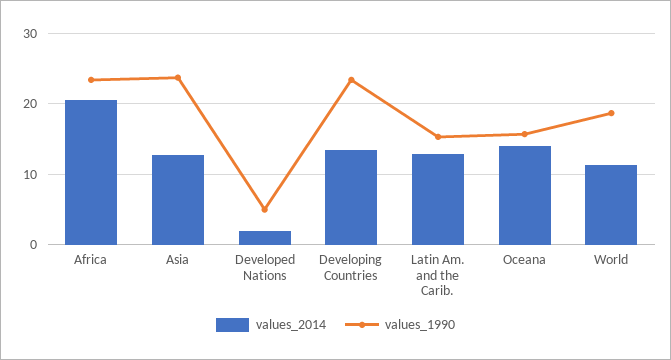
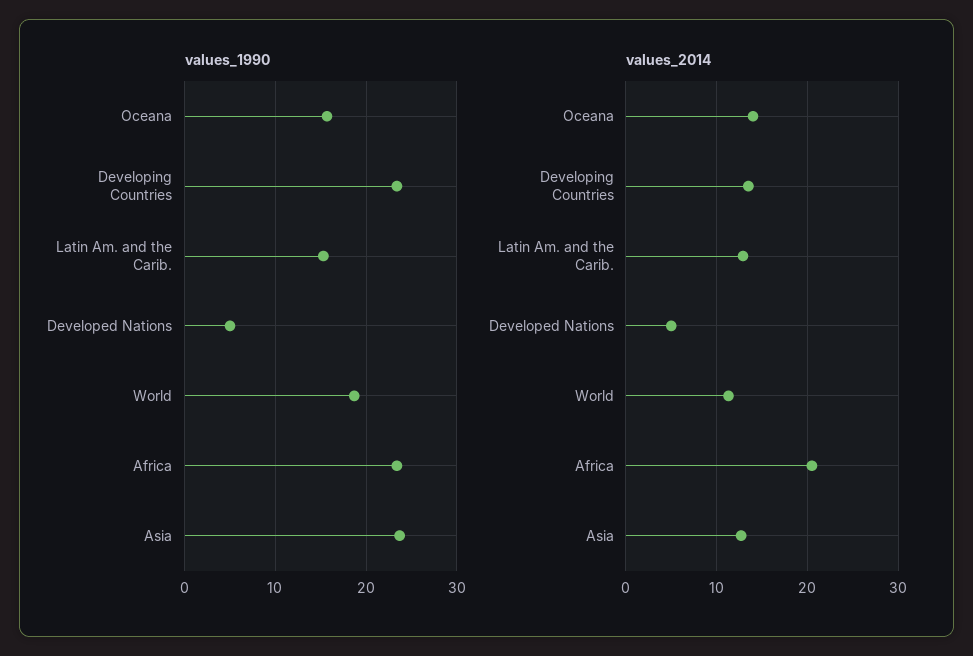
  {
    "values_2014": {
      "Africa": 21,
      "Asia": 13,
-     "Developed Nations": 2,
+     "Developed Nations": 5,
      "Developing Countries": 14,
      "Latin Am. and the Carib.": 13,
      "Oceana": 14,
      "World": 11
    },
    "values_1990": {
      "Africa": 23,
      "Asia": 24,
      "Developed Nations": 5,
      "Developing Countries": 23,
      "Latin Am. and the Carib.": 15,
      "Oceana": 16,
      "World": 19
    }
  }

